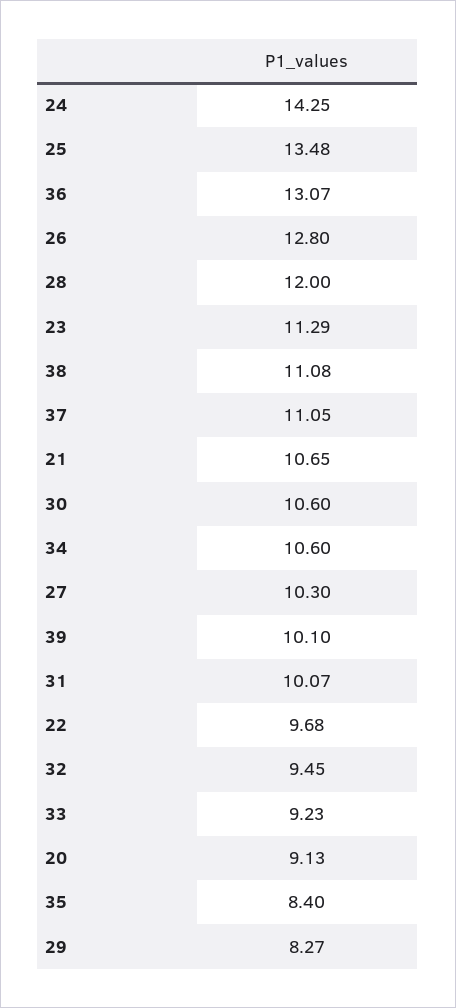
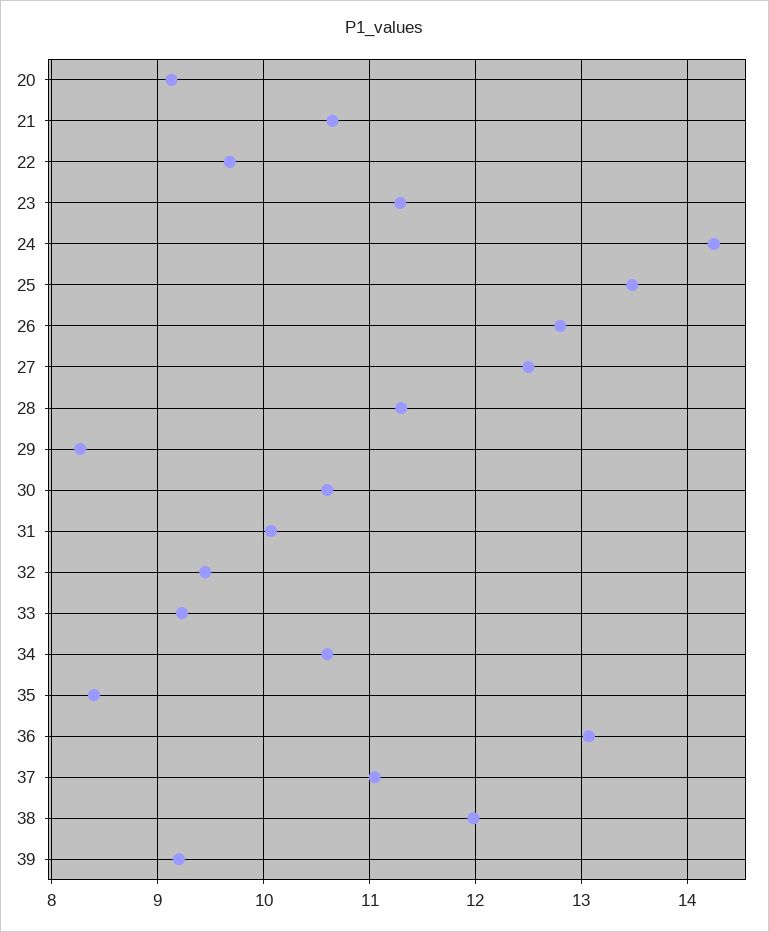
  {
    "24": 14.25,
    "25": 13.48,
    "36": 13.07,
    "26": 12.8,
-   "28": 12,
+   "28": 11.3,
    "23": 11.29,
-   "38": 11.08,
+   "38": 12,
    "37": 11.05,
    "21": 10.65,
    "30": 10.6,
    "34": 10.6,
-   "27": 10.3,
+   "27": 12.5,
-   "39": 10.1,
+   "39": 9.2,
    "31": 10.07,
    "22": 9.68,
    "32": 9.45,
    "33": 9.23,
    "20": 9.13,
    "35": 8.4,
    "29": 8.27
  }

